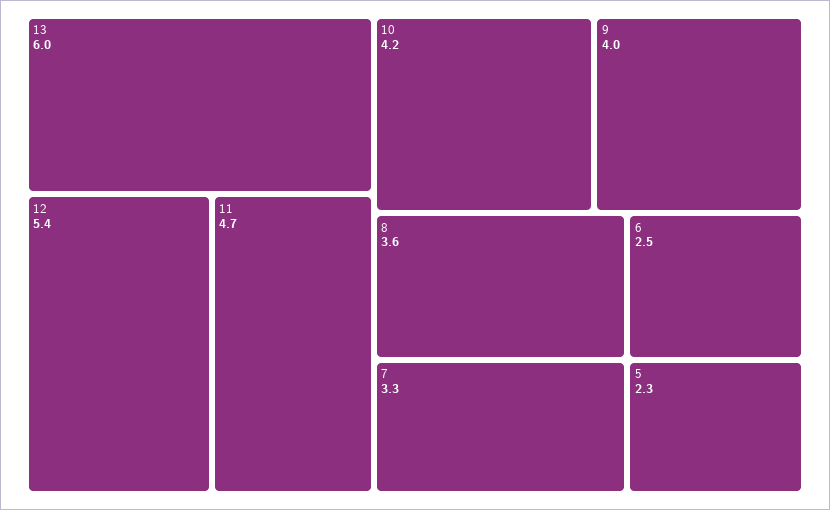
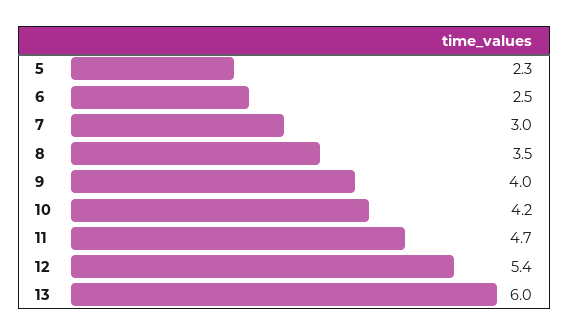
  {
    "13": 6,
    "12": 5.4,
    "11": 4.7,
    "10": 4.2,
    "9": 4,
-   "8": 3.6,
+   "8": 3.5,
-   "7": 3.3,
+   "7": 3,
    "6": 2.5,
    "5": 2.3
  }

